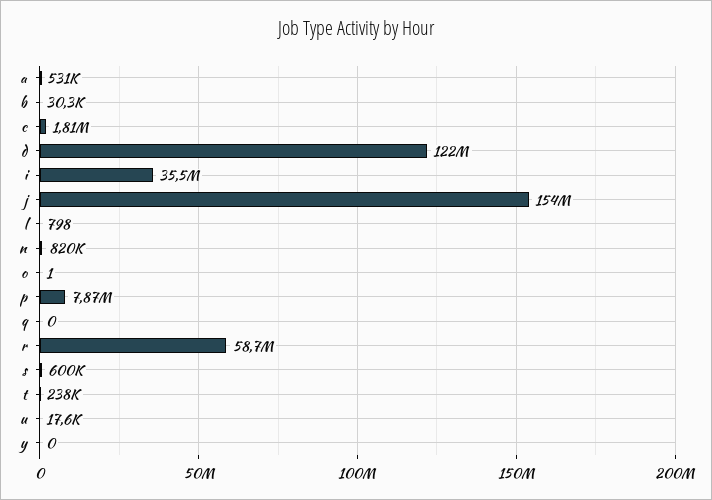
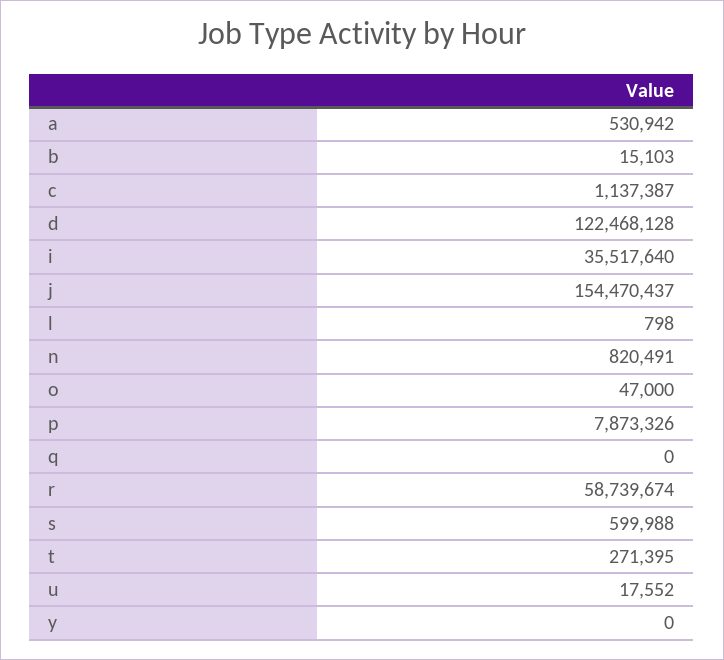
  {
    "a": 530942,
-   "b": 30300,
+   "b": 15103,
-   "c": 1810000,
+   "c": 1137387,
    "d": 122468128,
    "i": 35517640,
    "j": 154470437,
    "l": 798,
    "n": 820491,
-   "o": 1,
+   "o": 47000,
    "p": 7873326,
    "q": 0,
    "r": 58739674,
    "s": 599988,
-   "t": 238000,
+   "t": 271395,
    "u": 17552,
    "y": 0
  }

